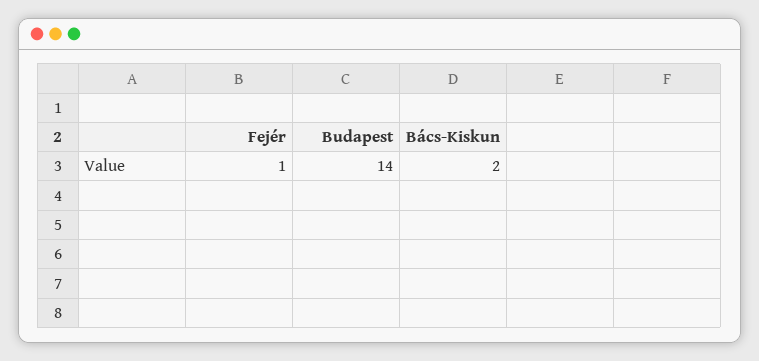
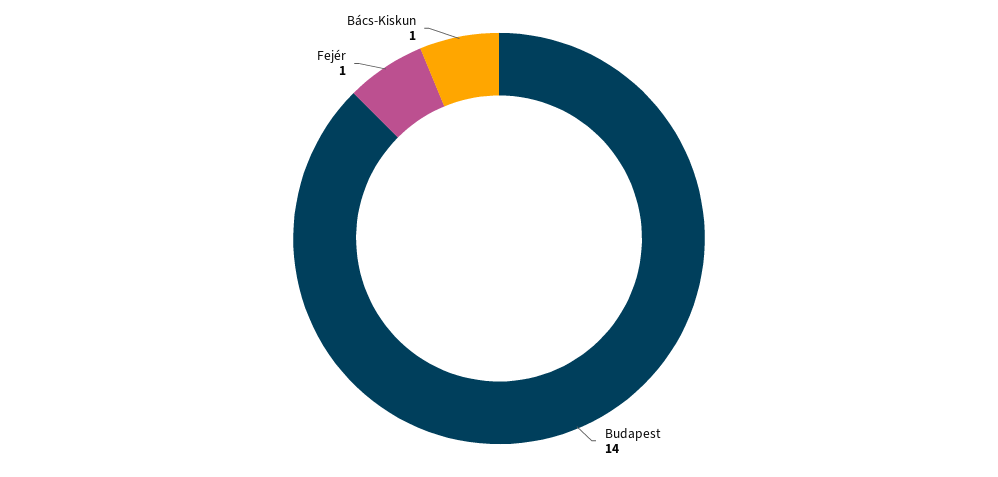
  {
    "Fejér": 1,
    "Budapest": 14,
-   "Bács-Kiskun": 2
+   "Bács-Kiskun": 1
  }

